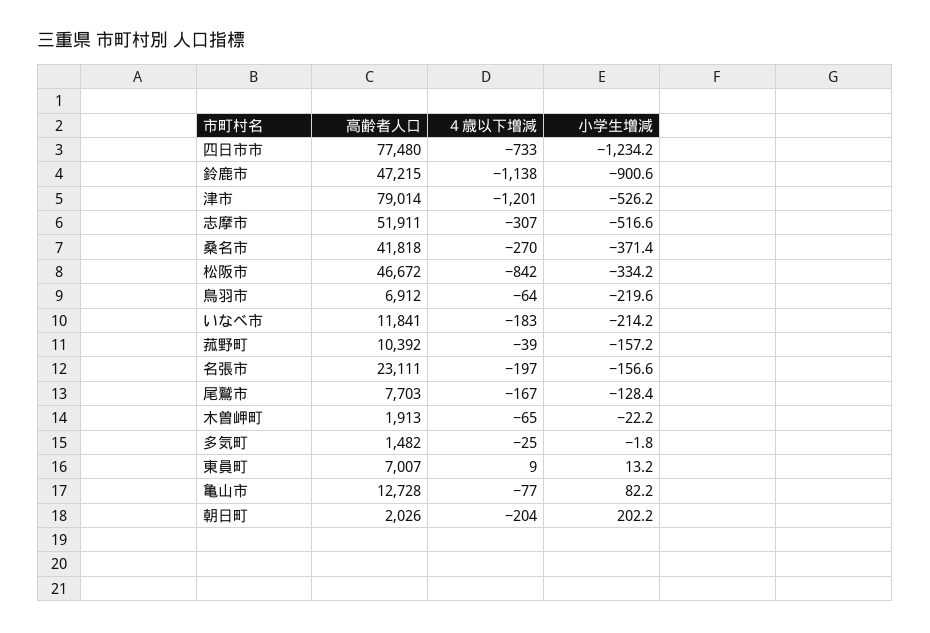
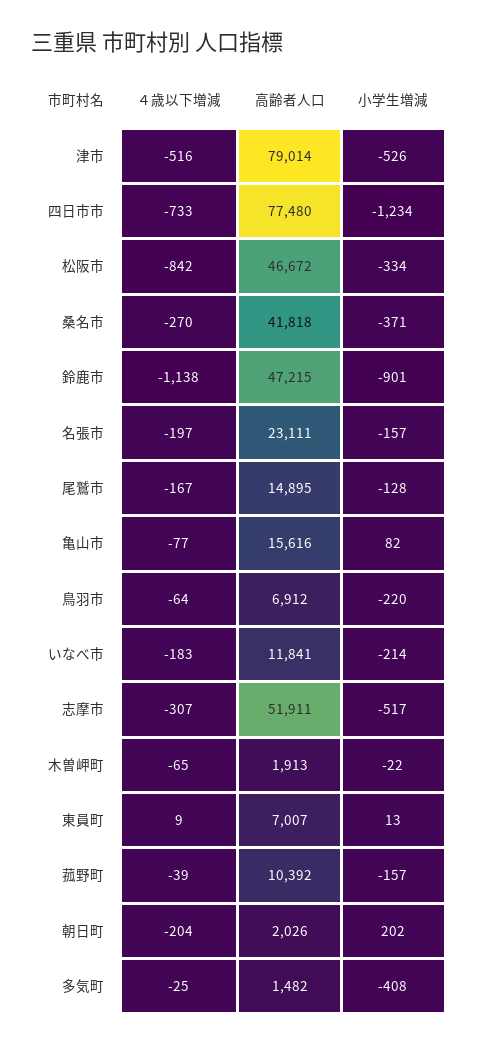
  {
    "高齢者人口": {
      "四日市市": 77480,
      "鈴鹿市": 47215,
      "津市": 79014,
      "志摩市": 51911,
      "桑名市": 41818,
      "松阪市": 46672,
      "鳥羽市": 6912,
      "いなべ市": 11841,
      "菰野町": 10392,
      "名張市": 23111,
-     "尾鷲市": 7703,
+     "尾鷲市": 14895,
      "木曽岬町": 1913,
      "多気町": 1482,
      "東員町": 7007,
-     "亀山市": 12728,
+     "亀山市": 15616,
      "朝日町": 2026
    },
    "４歳以下増減": {
      "四日市市": -733,
      "鈴鹿市": -1138,
-     "津市": -1201,
+     "津市": -516,
      "志摩市": -307,
      "桑名市": -270,
      "松阪市": -842,
      "鳥羽市": -64,
      "いなべ市": -183,
      "菰野町": -39,
      "名張市": -197,
      "尾鷲市": -167,
      "木曽岬町": -65,
      "多気町": -25,
      "東員町": 9,
      "亀山市": -77,
      "朝日町": -204
    },
    "小学生増減": {
      "四日市市": -1234.2,
      "鈴鹿市": -900.6,
      "津市": -526.2,
      "志摩市": -516.6,
      "桑名市": -371.4,
      "松阪市": -334.2,
      "鳥羽市": -219.6,
      "いなべ市": -214.2,
      "菰野町": -157.2,
      "名張市": -156.6,
      "尾鷲市": -128.4,
      "木曽岬町": -22.2,
-     "多気町": -1.8,
+     "多気町": -408,
      "東員町": 13.2,
      "亀山市": 82.2,
      "朝日町": 202.2
    }
  }

